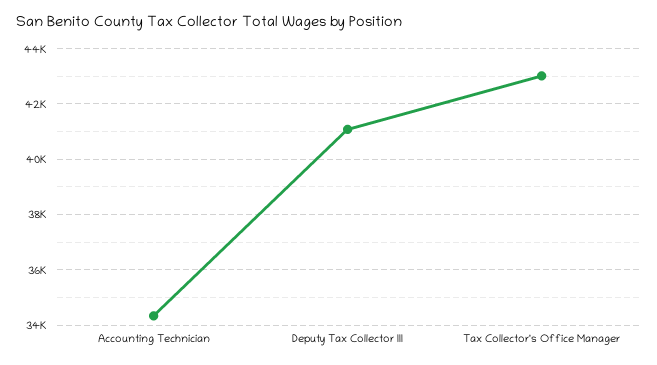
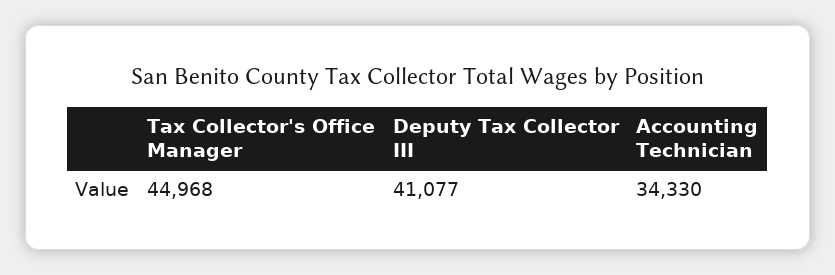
  {
    "Accounting Technician": 34330,
    "Deputy Tax Collector III": 41077,
-   "Tax Collector's Office Manager": 43000
+   "Tax Collector's Office Manager": 44968
  }

